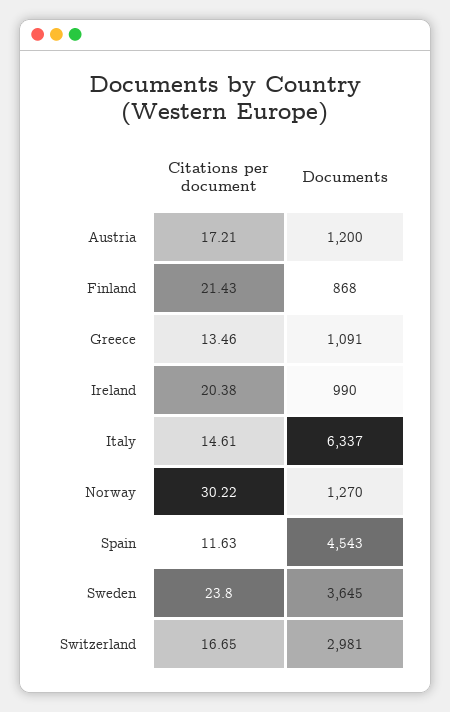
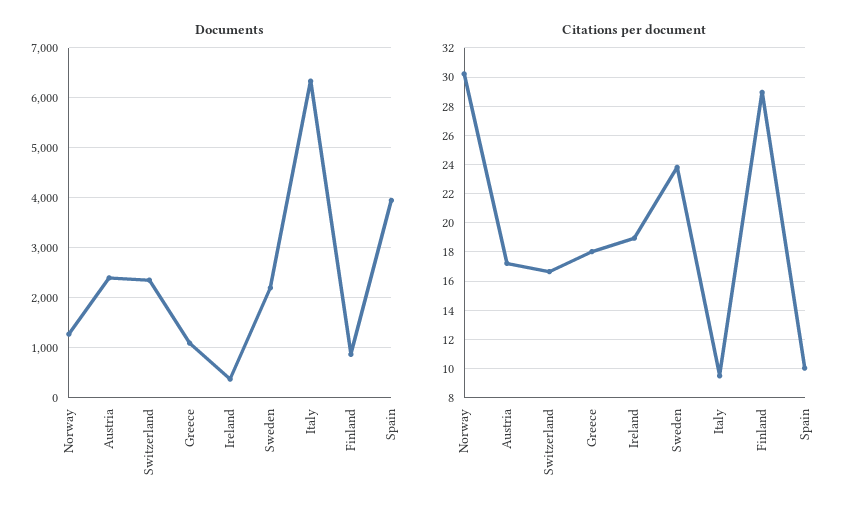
  {
    "Citations per document": {
      "Austria": 17.21,
-     "Finland": 21.43,
+     "Finland": 29,
-     "Greece": 13.46,
+     "Greece": 18,
-     "Ireland": 20.38,
+     "Ireland": 19,
-     "Italy": 14.61,
+     "Italy": 9.5,
      "Norway": 30.22,
-     "Spain": 11.63,
+     "Spain": 10,
      "Sweden": 23.8,
      "Switzerland": 16.65
    },
    "Documents": {
-     "Austria": 1200,
+     "Austria": 2400,
      "Finland": 868,
      "Greece": 1091,
-     "Ireland": 990,
+     "Ireland": 400,
      "Italy": 6337,
      "Norway": 1270,
-     "Spain": 4543,
+     "Spain": 4000,
-     "Sweden": 3645,
+     "Sweden": 2200,
-     "Switzerland": 2981
+     "Switzerland": 2400
    }
  }

